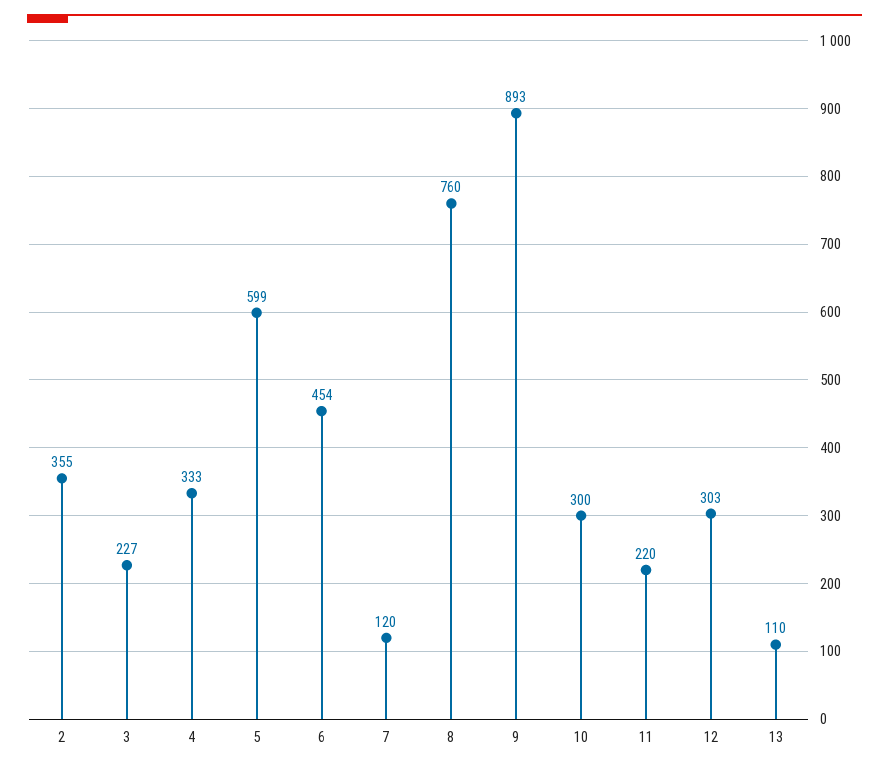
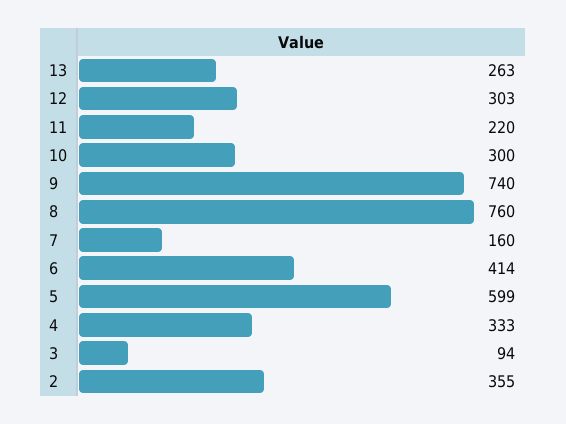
  {
    "2": 355,
-   "3": 227,
+   "3": 94,
    "4": 333,
    "5": 599,
-   "6": 454,
+   "6": 414,
-   "7": 120,
+   "7": 160,
    "8": 760,
-   "9": 893,
+   "9": 740,
    "10": 300,
    "11": 220,
    "12": 303,
-   "13": 110
+   "13": 263
  }

